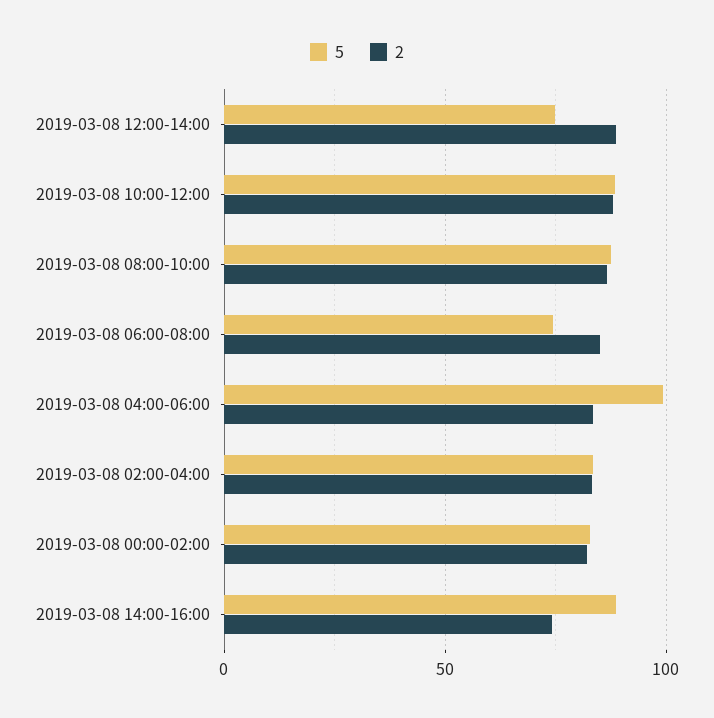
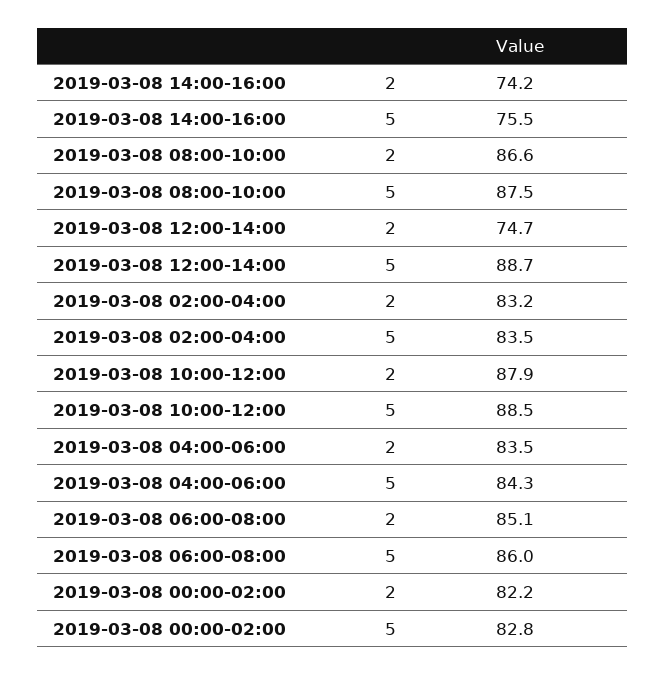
  {
    "5": {
-     "2019-03-08 12:00-14:00": 75,
+     "2019-03-08 12:00-14:00": 88.7,
      "2019-03-08 10:00-12:00": 88.5,
      "2019-03-08 08:00-10:00": 87.5,
-     "2019-03-08 06:00-08:00": 75,
+     "2019-03-08 06:00-08:00": 86,
-     "2019-03-08 04:00-06:00": 100,
+     "2019-03-08 04:00-06:00": 84.3,
      "2019-03-08 02:00-04:00": 83.5,
      "2019-03-08 00:00-02:00": 82.8,
-     "2019-03-08 14:00-16:00": 90
+     "2019-03-08 14:00-16:00": 75.5
    },
    "2": {
-     "2019-03-08 12:00-14:00": 90,
+     "2019-03-08 12:00-14:00": 74.7,
      "2019-03-08 10:00-12:00": 87.9,
      "2019-03-08 08:00-10:00": 86.6,
      "2019-03-08 06:00-08:00": 85.1,
      "2019-03-08 04:00-06:00": 83.5,
      "2019-03-08 02:00-04:00": 83.2,
      "2019-03-08 00:00-02:00": 82.2,
      "2019-03-08 14:00-16:00": 74.2
    }
  }

